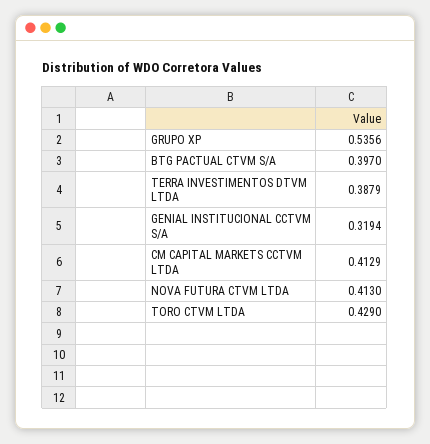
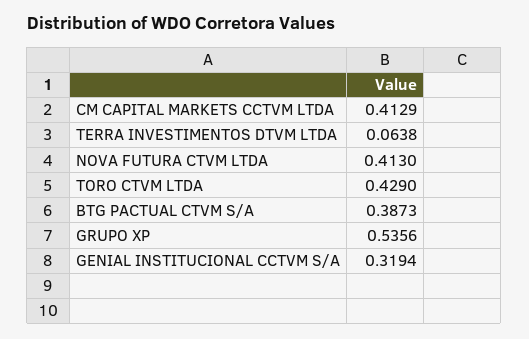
  {
    "GRUPO XP": 0.5356,
-   "BTG PACTUAL CTVM S/A": 0.397,
+   "BTG PACTUAL CTVM S/A": 0.3873,
-   "TERRA INVESTIMENTOS DTVM LTDA": 0.3879,
+   "TERRA INVESTIMENTOS DTVM LTDA": 0.0638,
    "GENIAL INSTITUCIONAL CCTVM S/A": 0.3194,
    "CM CAPITAL MARKETS CCTVM LTDA": 0.4129,
    "NOVA FUTURA CTVM LTDA": 0.413,
    "TORO CTVM LTDA": 0.429
  }

